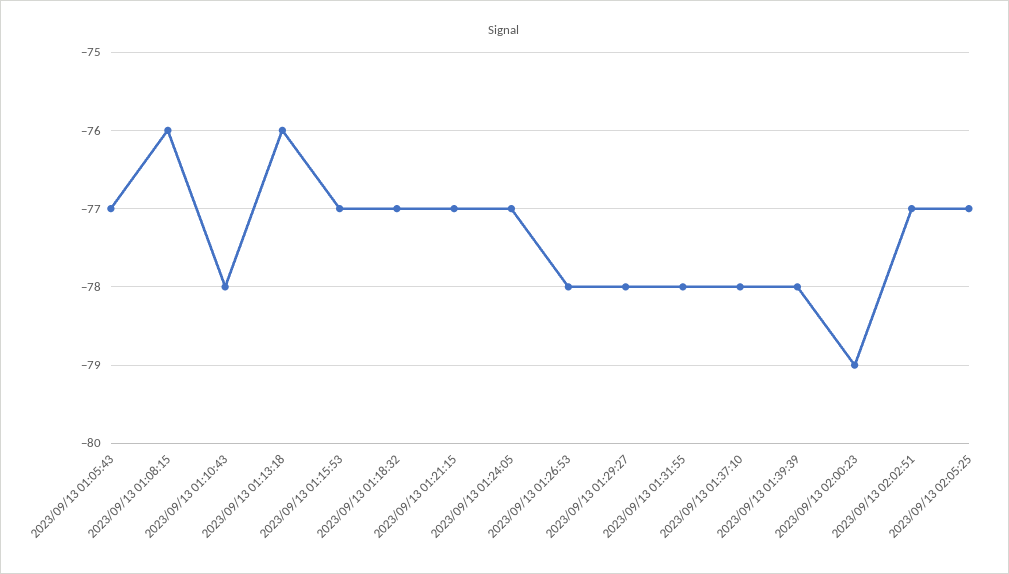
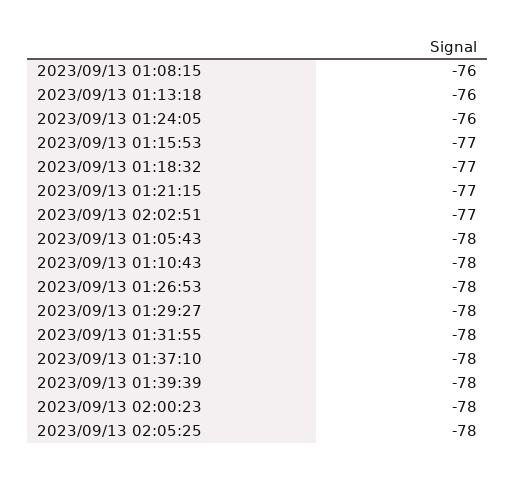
  {
-   "2023/09/13 01:05:43": -77,
+   "2023/09/13 01:05:43": -78,
    "2023/09/13 01:08:15": -76,
    "2023/09/13 01:10:43": -78,
    "2023/09/13 01:13:18": -76,
    "2023/09/13 01:15:53": -77,
    "2023/09/13 01:18:32": -77,
    "2023/09/13 01:21:15": -77,
-   "2023/09/13 01:24:05": -77,
+   "2023/09/13 01:24:05": -76,
    "2023/09/13 01:26:53": -78,
    "2023/09/13 01:29:27": -78,
    "2023/09/13 01:31:55": -78,
    "2023/09/13 01:37:10": -78,
    "2023/09/13 01:39:39": -78,
-   "2023/09/13 02:00:23": -79,
+   "2023/09/13 02:00:23": -78,
    "2023/09/13 02:02:51": -77,
-   "2023/09/13 02:05:25": -77
+   "2023/09/13 02:05:25": -78
  }

